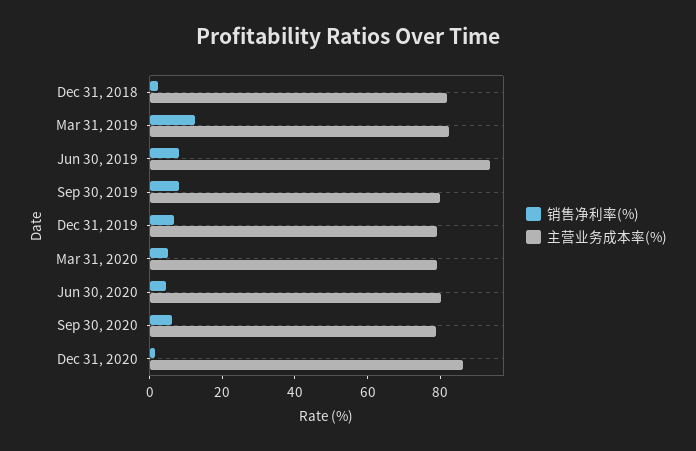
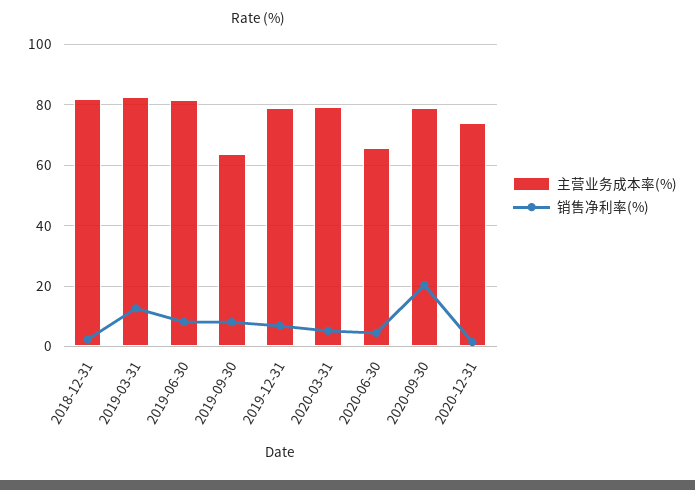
  {
    "销售净利率(%)": {
      "Dec 31, 2018": 2,
      "Mar 31, 2019": 12,
      "Jun 30, 2019": 8,
      "Sep 30, 2019": 8,
      "Dec 31, 2019": 6,
      "Mar 31, 2020": 6,
      "Jun 30, 2020": 4,
-     "Sep 30, 2020": 5,
+     "Sep 30, 2020": 20,
      "Dec 31, 2020": 2
    },
    "主营业务成本率(%)": {
      "Dec 31, 2018": 82,
      "Mar 31, 2019": 82,
-     "Jun 30, 2019": 95,
+     "Jun 30, 2019": 82,
-     "Sep 30, 2019": 80,
+     "Sep 30, 2019": 64,
      "Dec 31, 2019": 80,
      "Mar 31, 2020": 80,
-     "Jun 30, 2020": 80,
+     "Jun 30, 2020": 66,
      "Sep 30, 2020": 78,
-     "Dec 31, 2020": 85
+     "Dec 31, 2020": 74
    }
  }

